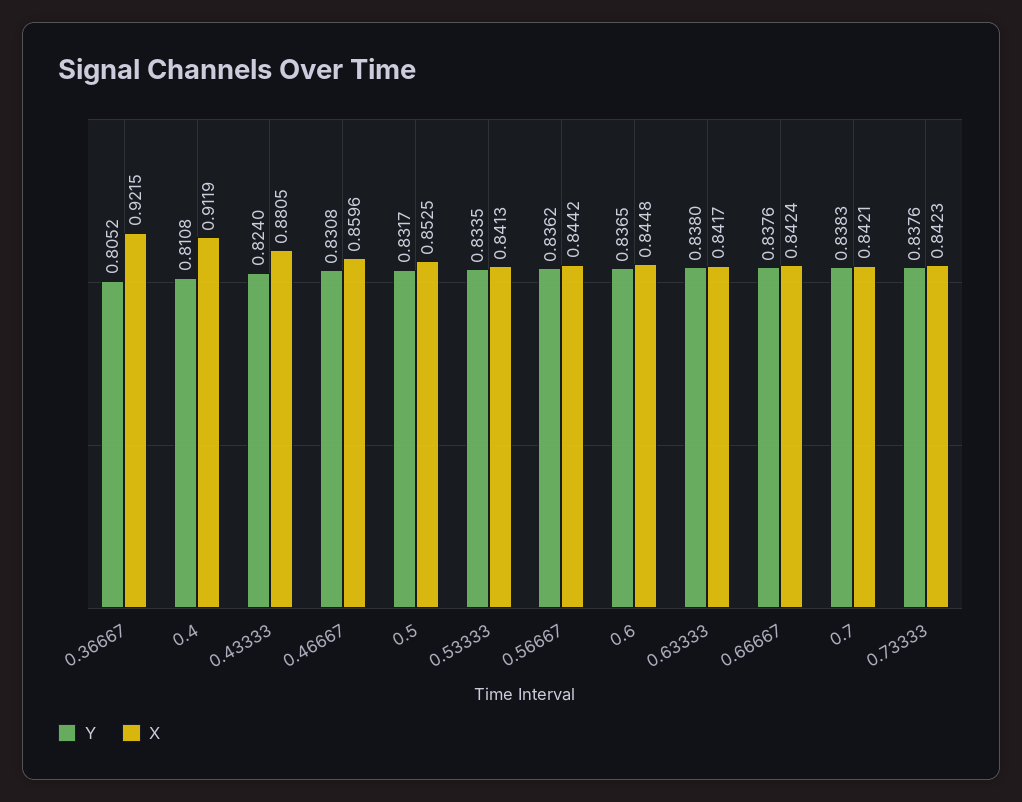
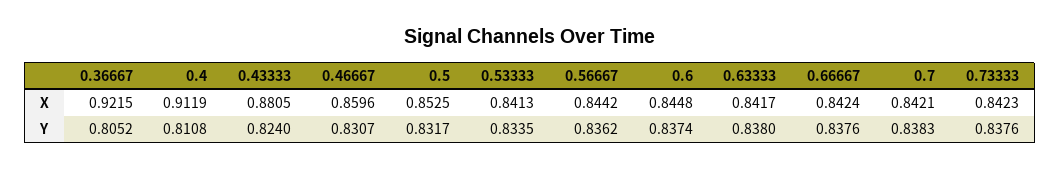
  {
    "Y": {
      "0.36667": 0.8052,
      "0.4": 0.8108,
      "0.43333": 0.824,
-     "0.46667": 0.8308,
+     "0.46667": 0.8307,
      "0.5": 0.8317,
      "0.53333": 0.8335,
      "0.56667": 0.8362,
-     "0.6": 0.8365,
+     "0.6": 0.8374,
      "0.63333": 0.838,
      "0.66667": 0.8376,
      "0.7": 0.8383,
      "0.73333": 0.8376
    },
    "X": {
      "0.36667": 0.9215,
      "0.4": 0.9119,
      "0.43333": 0.8805,
      "0.46667": 0.8596,
      "0.5": 0.8525,
      "0.53333": 0.8413,
      "0.56667": 0.8442,
      "0.6": 0.8448,
      "0.63333": 0.8417,
      "0.66667": 0.8424,
      "0.7": 0.8421,
      "0.73333": 0.8423
    }
  }

